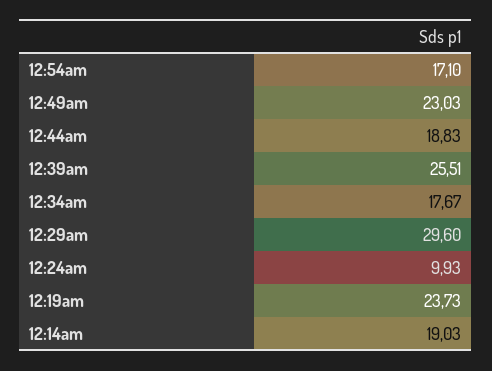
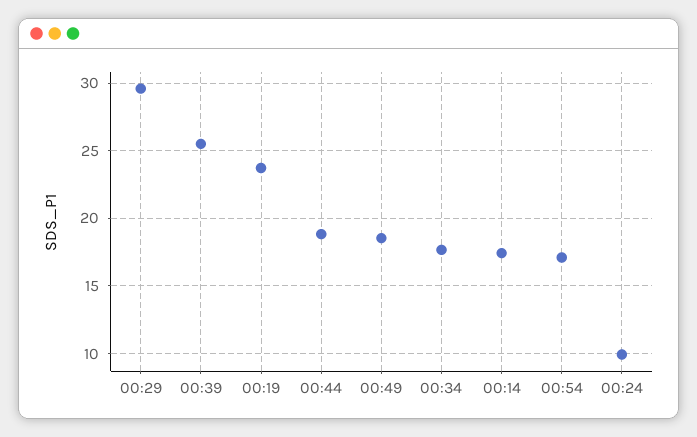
  {
    "12:54am": 17.1,
-   "12:49am": 23.03,
+   "12:49am": 18.5,
    "12:44am": 18.83,
    "12:39am": 25.51,
    "12:34am": 17.67,
    "12:29am": 29.6,
    "12:24am": 9.93,
    "12:19am": 23.73,
-   "12:14am": 19.03
+   "12:14am": 17.5
  }

